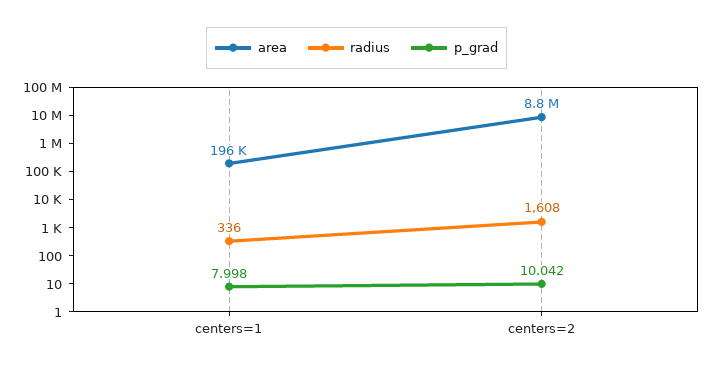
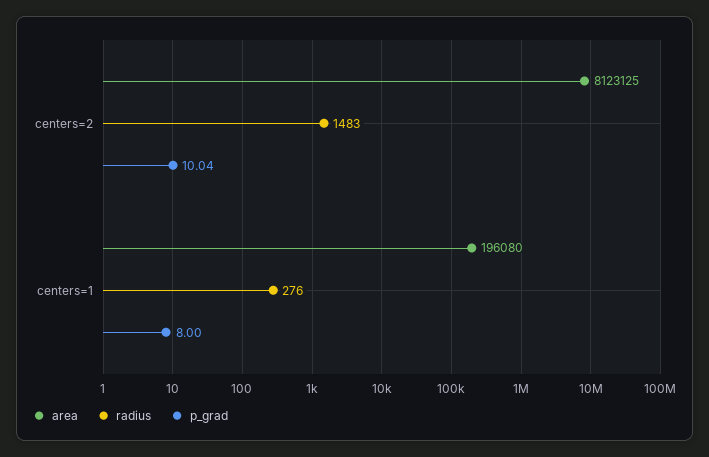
  {
    "area": {
      "centers=1": 196080,
-     "centers=2": 8800000
+     "centers=2": 8123125
    },
    "radius": {
-     "centers=1": 336,
+     "centers=1": 276,
-     "centers=2": 1608
+     "centers=2": 1483
    },
    "p_grad": {
      "centers=1": 7.998,
      "centers=2": 10.042
    }
  }

